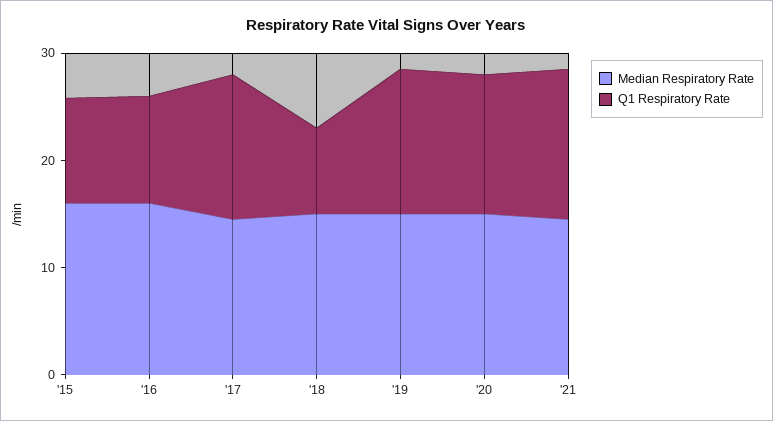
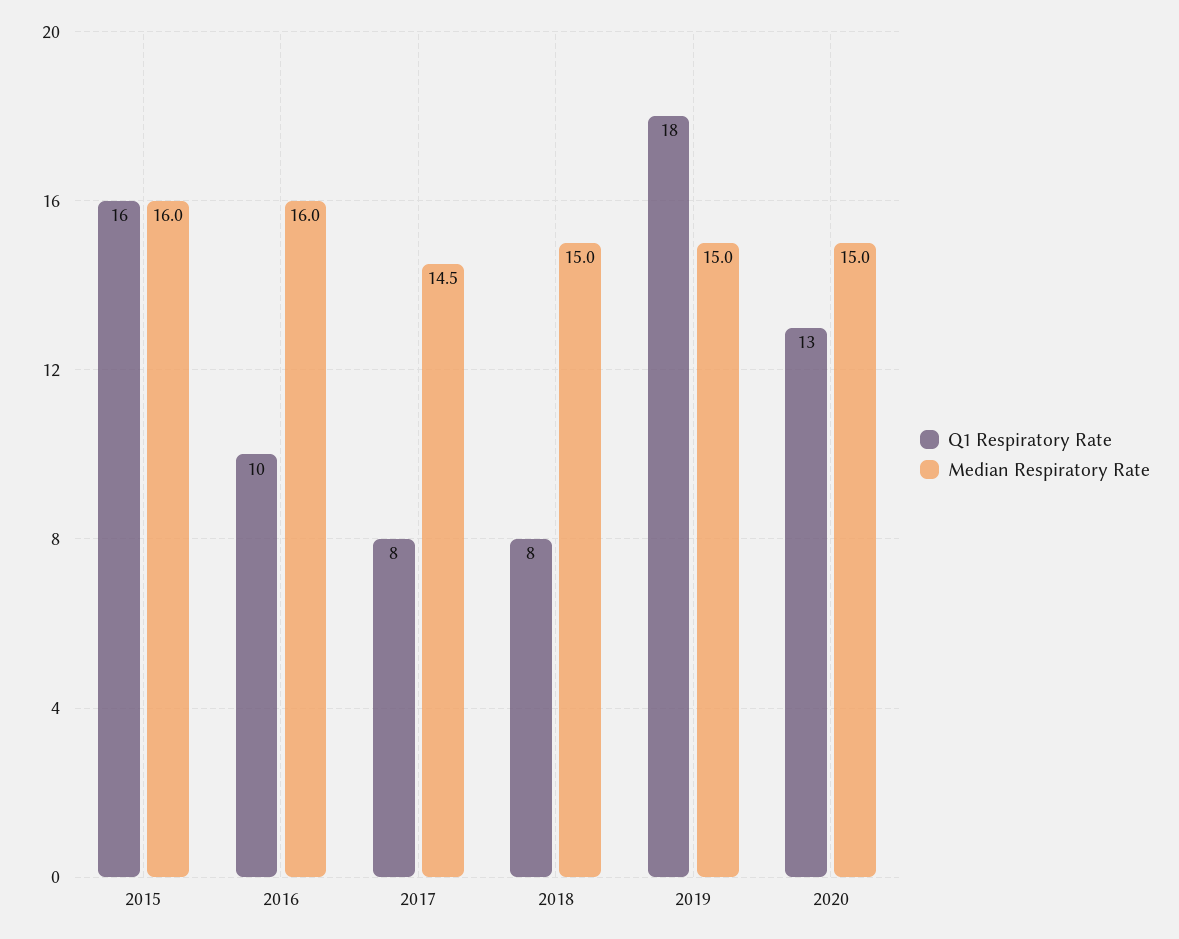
  {
    "Median Respiratory Rate": {
      "'15": 16,
      "'16": 16,
      "'17": 14.5,
      "'18": 15,
      "'19": 15,
-     "'20": 15,
+     "'20": 15
-     "'21": 14
    },
    "Q1 Respiratory Rate": {
-     "'15": 10,
+     "'15": 16,
      "'16": 10,
-     "'17": 14,
+     "'17": 8,
      "'18": 8,
-     "'19": 14,
+     "'19": 18,
-     "'20": 13,
+     "'20": 13
-     "'21": 14
    }
  }

